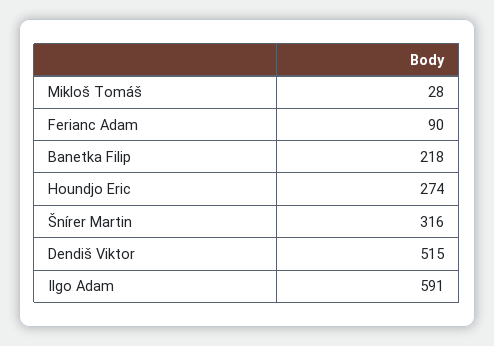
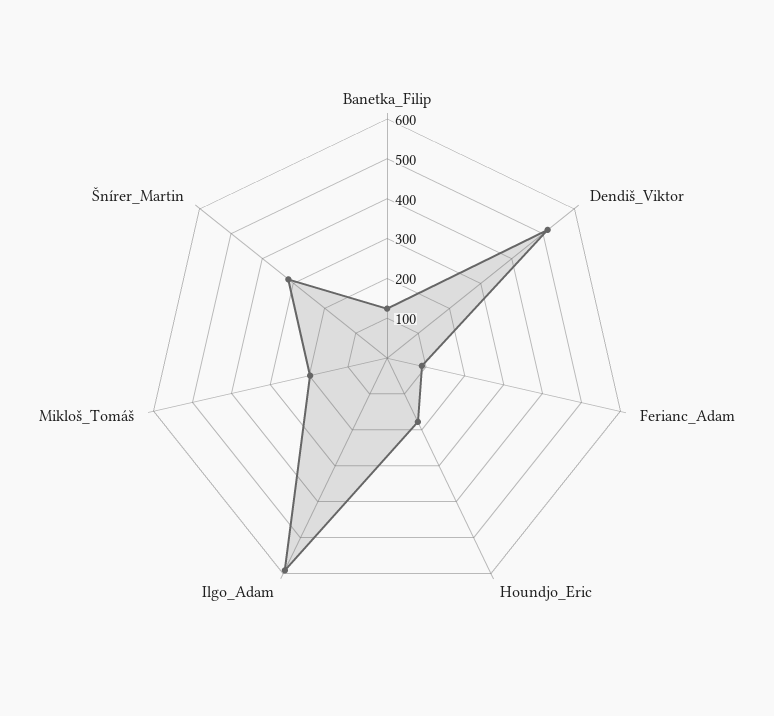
  {
-   "Mikloš Tomáš": 28,
+   "Mikloš Tomáš": 200,
    "Ferianc Adam": 90,
-   "Banetka Filip": 218,
+   "Banetka Filip": 125,
-   "Houndjo Eric": 274,
+   "Houndjo Eric": 175,
    "Šnírer Martin": 316,
    "Dendiš Viktor": 515,
    "Ilgo Adam": 591
  }

